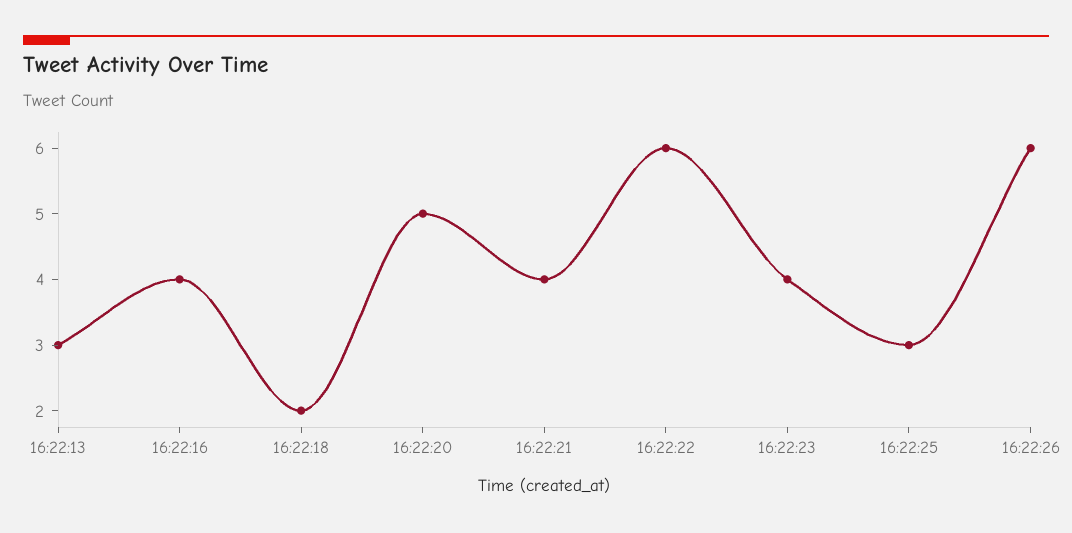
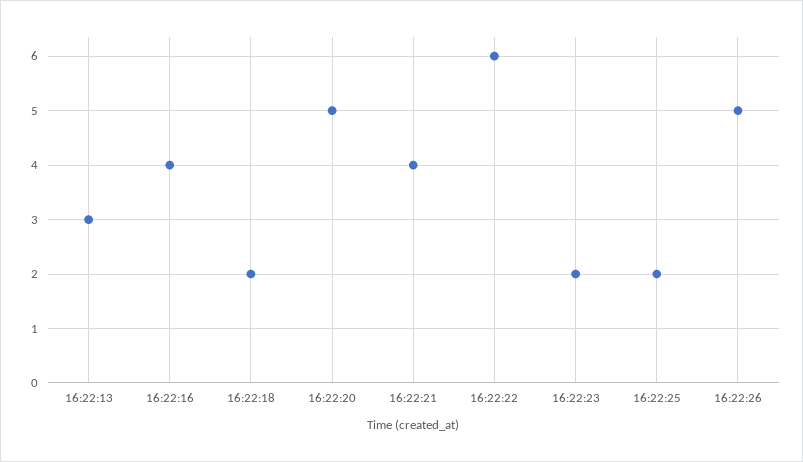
  {
    "16:22:13": 3,
    "16:22:16": 4,
    "16:22:18": 2,
    "16:22:20": 5,
    "16:22:21": 4,
    "16:22:22": 6,
-   "16:22:23": 4,
+   "16:22:23": 2,
-   "16:22:25": 3,
+   "16:22:25": 2,
-   "16:22:26": 6
+   "16:22:26": 5
  }

